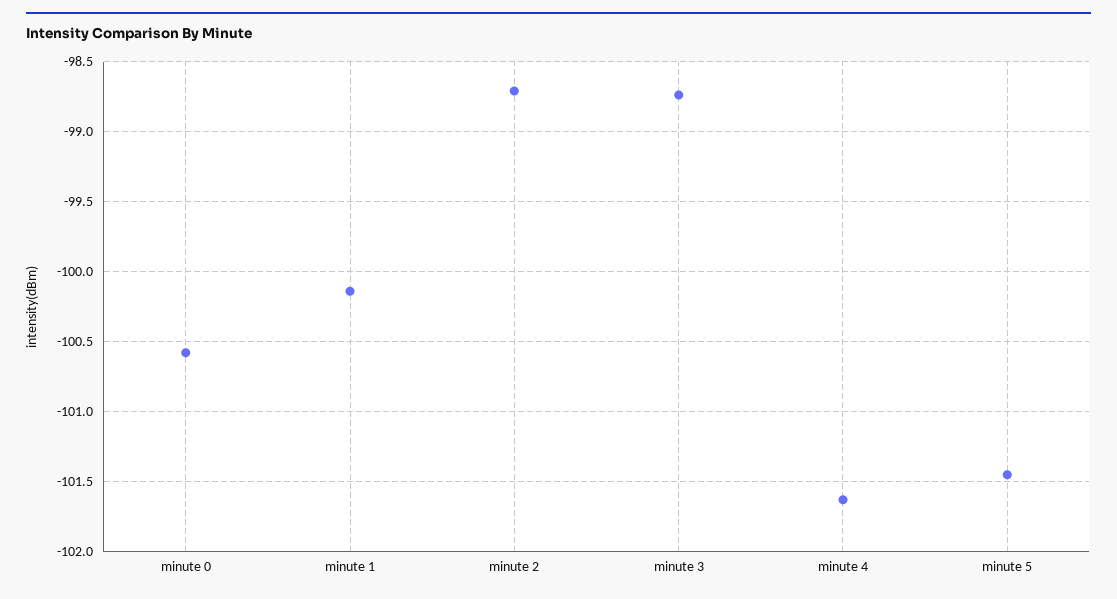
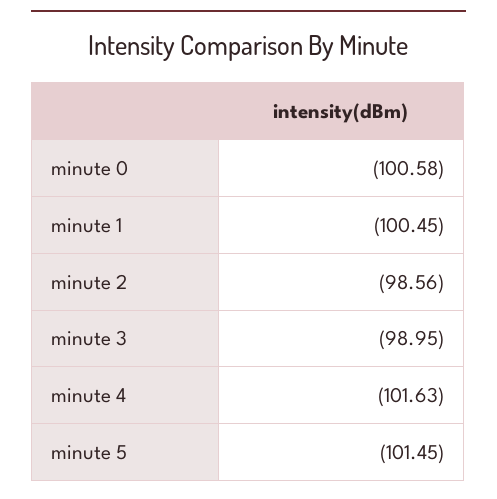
  {
    "minute 0": -100.58,
-   "minute 1": -100.15,
+   "minute 1": -100.45,
-   "minute 2": -98.7,
+   "minute 2": -98.56,
-   "minute 3": -98.75,
+   "minute 3": -98.95,
    "minute 4": -101.63,
    "minute 5": -101.45
  }

